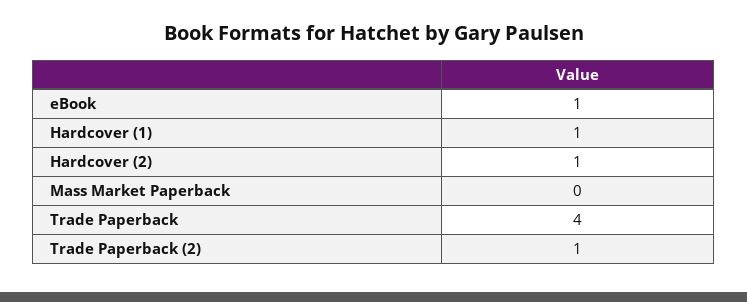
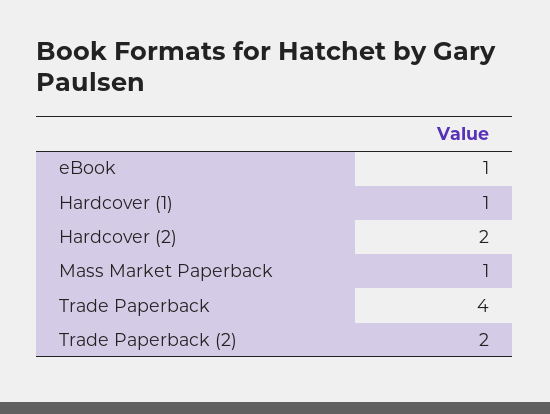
  {
    "eBook": 1,
    "Hardcover (1)": 1,
-   "Hardcover (2)": 1,
+   "Hardcover (2)": 2,
-   "Mass Market Paperback": 0,
+   "Mass Market Paperback": 1,
    "Trade Paperback": 4,
-   "Trade Paperback (2)": 1
+   "Trade Paperback (2)": 2
  }

